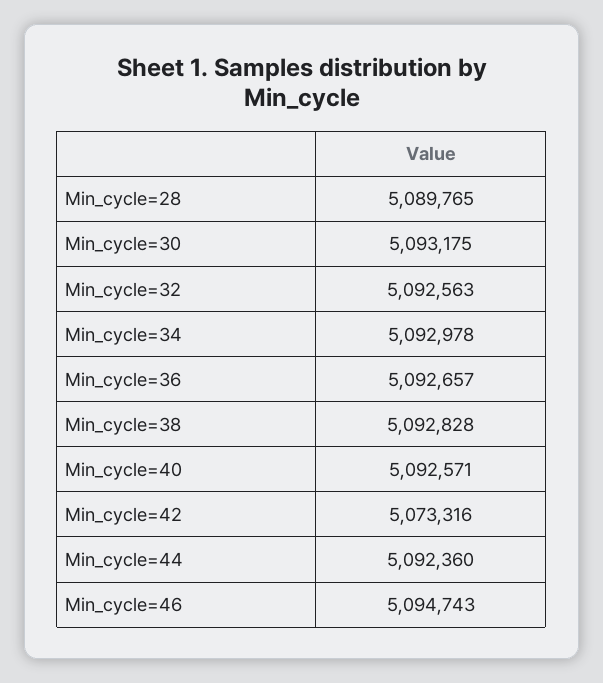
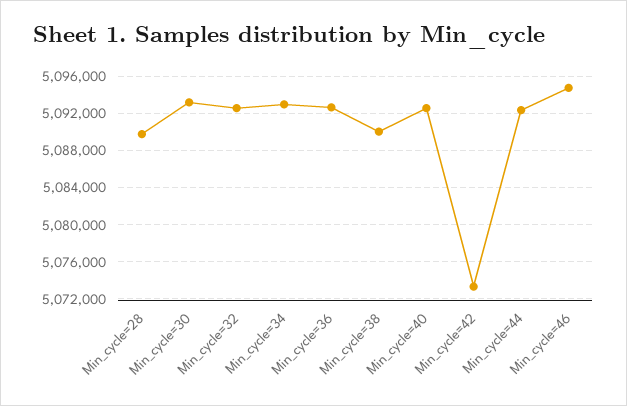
  {
    "Min_cycle=28": 5089765,
    "Min_cycle=30": 5093175,
    "Min_cycle=32": 5092563,
    "Min_cycle=34": 5092978,
    "Min_cycle=36": 5092657,
-   "Min_cycle=38": 5092828,
+   "Min_cycle=38": 5090000,
    "Min_cycle=40": 5092571,
    "Min_cycle=42": 5073316,
    "Min_cycle=44": 5092360,
    "Min_cycle=46": 5094743
  }

